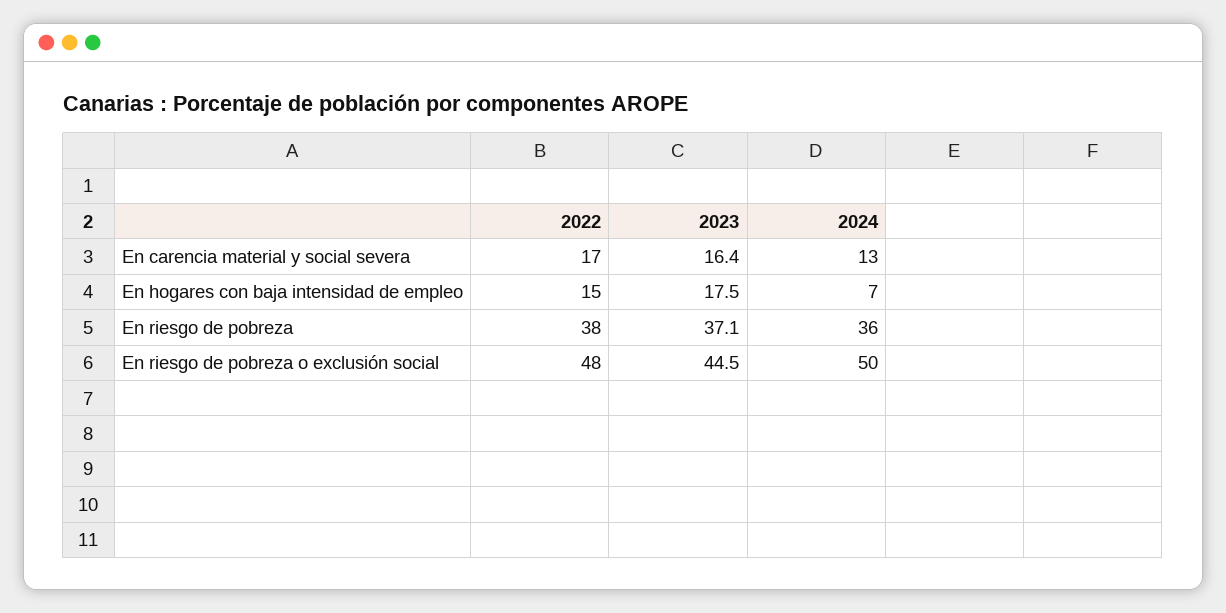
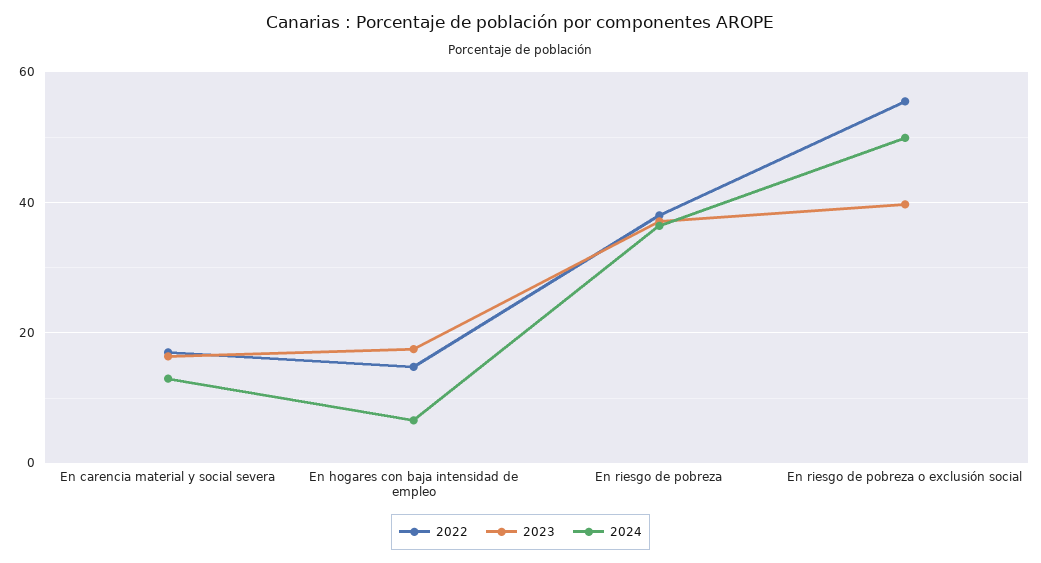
  {
    "2022": {
      "En carencia material y social severa": 17,
      "En hogares con baja intensidad de empleo": 15,
      "En riesgo de pobreza": 38,
-     "En riesgo de pobreza o exclusión social": 48
+     "En riesgo de pobreza o exclusión social": 56
    },
    "2023": {
      "En carencia material y social severa": 16.4,
      "En hogares con baja intensidad de empleo": 17.5,
      "En riesgo de pobreza": 37.1,
-     "En riesgo de pobreza o exclusión social": 44.5
+     "En riesgo de pobreza o exclusión social": 40
    },
    "2024": {
      "En carencia material y social severa": 13,
      "En hogares con baja intensidad de empleo": 7,
      "En riesgo de pobreza": 36,
      "En riesgo de pobreza o exclusión social": 50
    }
  }

